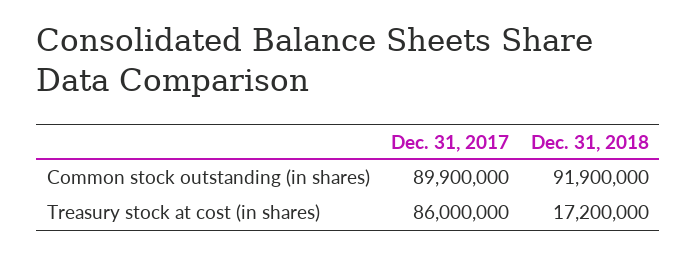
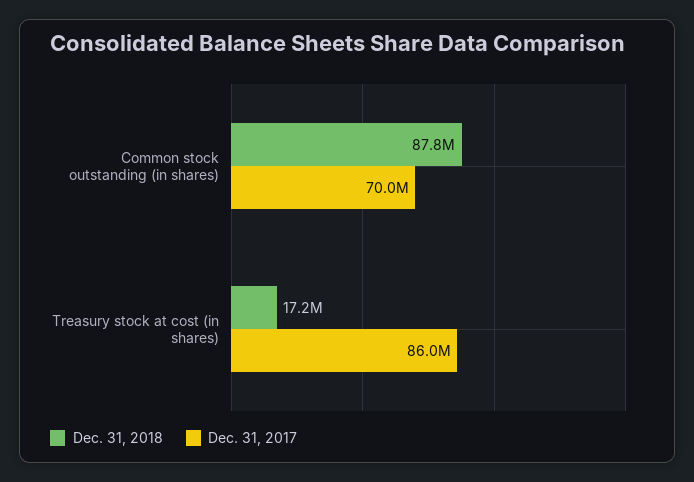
  {
    "Dec. 31, 2017": {
-     "Common stock outstanding (in shares)": 89900000,
+     "Common stock outstanding (in shares)": 70000000,
      "Treasury stock at cost (in shares)": 86000000
    },
    "Dec. 31, 2018": {
-     "Common stock outstanding (in shares)": 91900000,
+     "Common stock outstanding (in shares)": 87800000,
      "Treasury stock at cost (in shares)": 17200000
    }
  }

